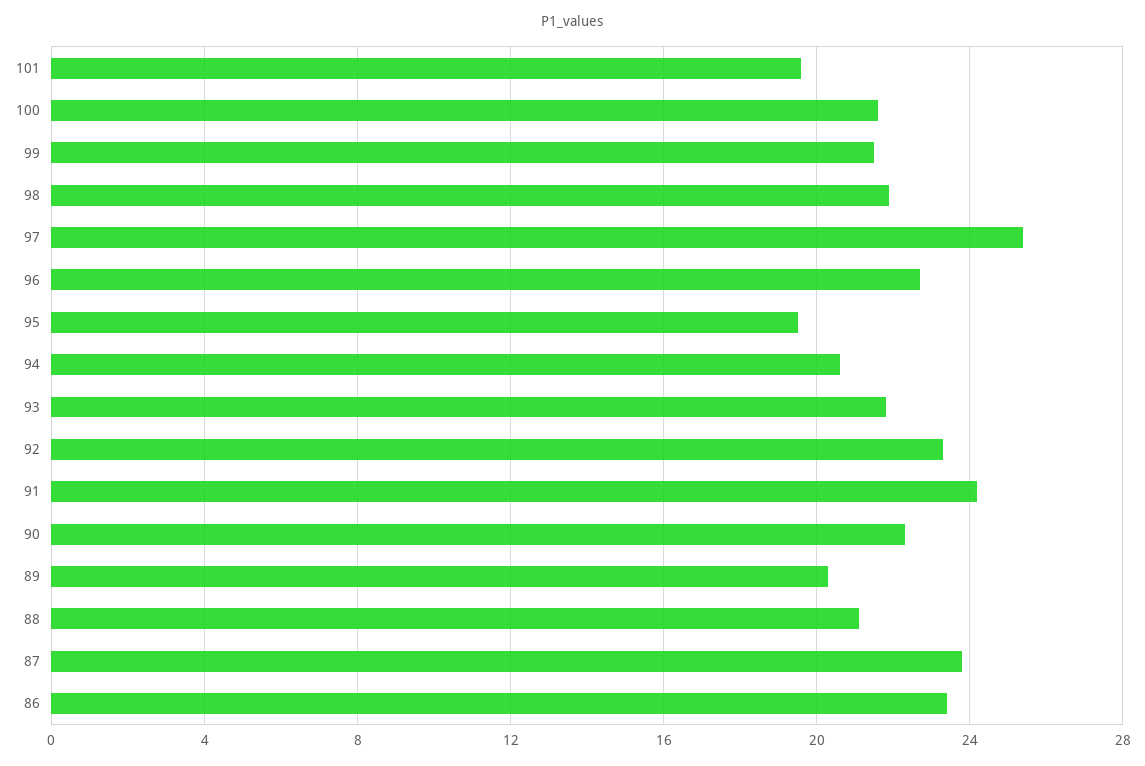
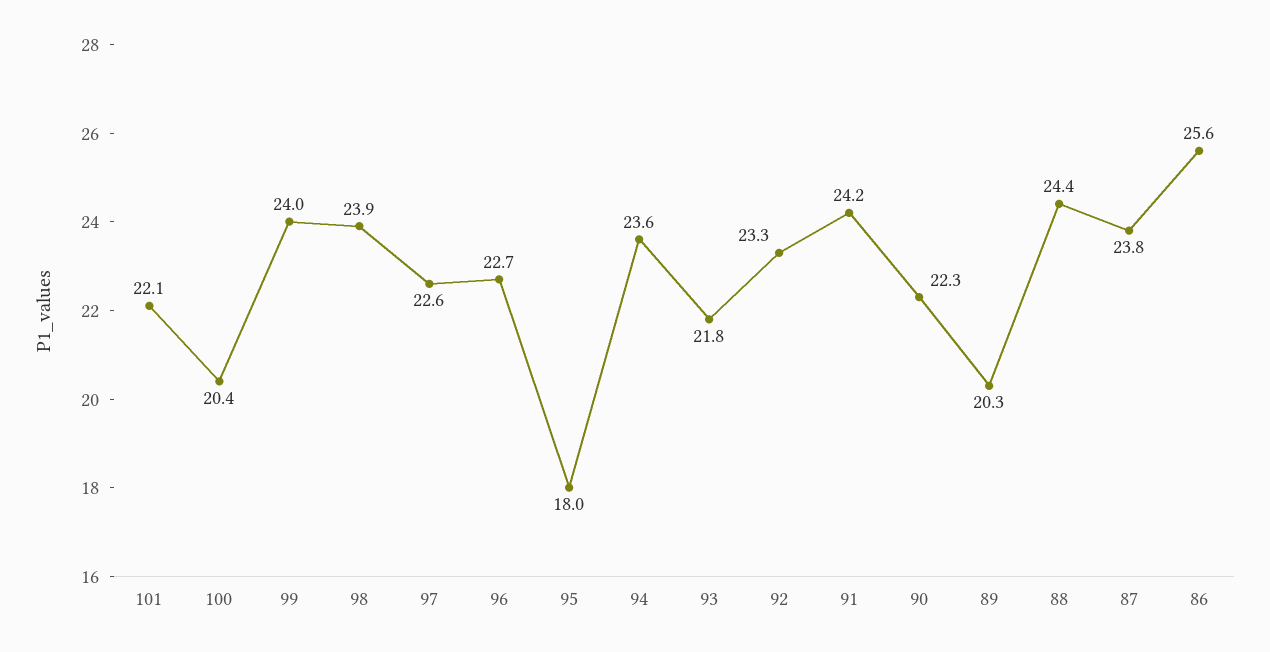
  {
-   "101": 19.5,
+   "101": 22.1,
-   "100": 21.5,
+   "100": 20.4,
-   "99": 21.5,
+   "99": 24,
-   "98": 22,
+   "98": 23.9,
-   "97": 25.5,
+   "97": 22.6,
    "96": 22.7,
-   "95": 19.5,
+   "95": 18,
-   "94": 20.5,
+   "94": 23.6,
    "93": 21.8,
    "92": 23.3,
    "91": 24.2,
    "90": 22.3,
    "89": 20.3,
-   "88": 21,
+   "88": 24.4,
    "87": 23.8,
-   "86": 23.5
+   "86": 25.6
  }

